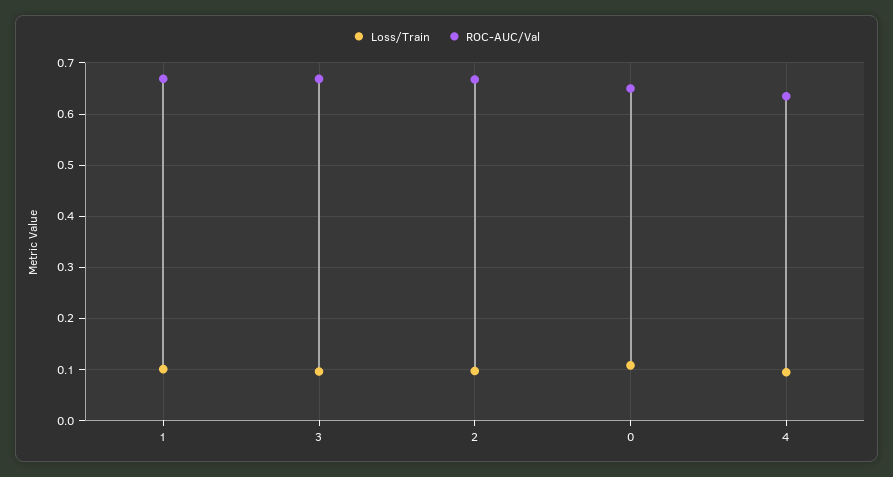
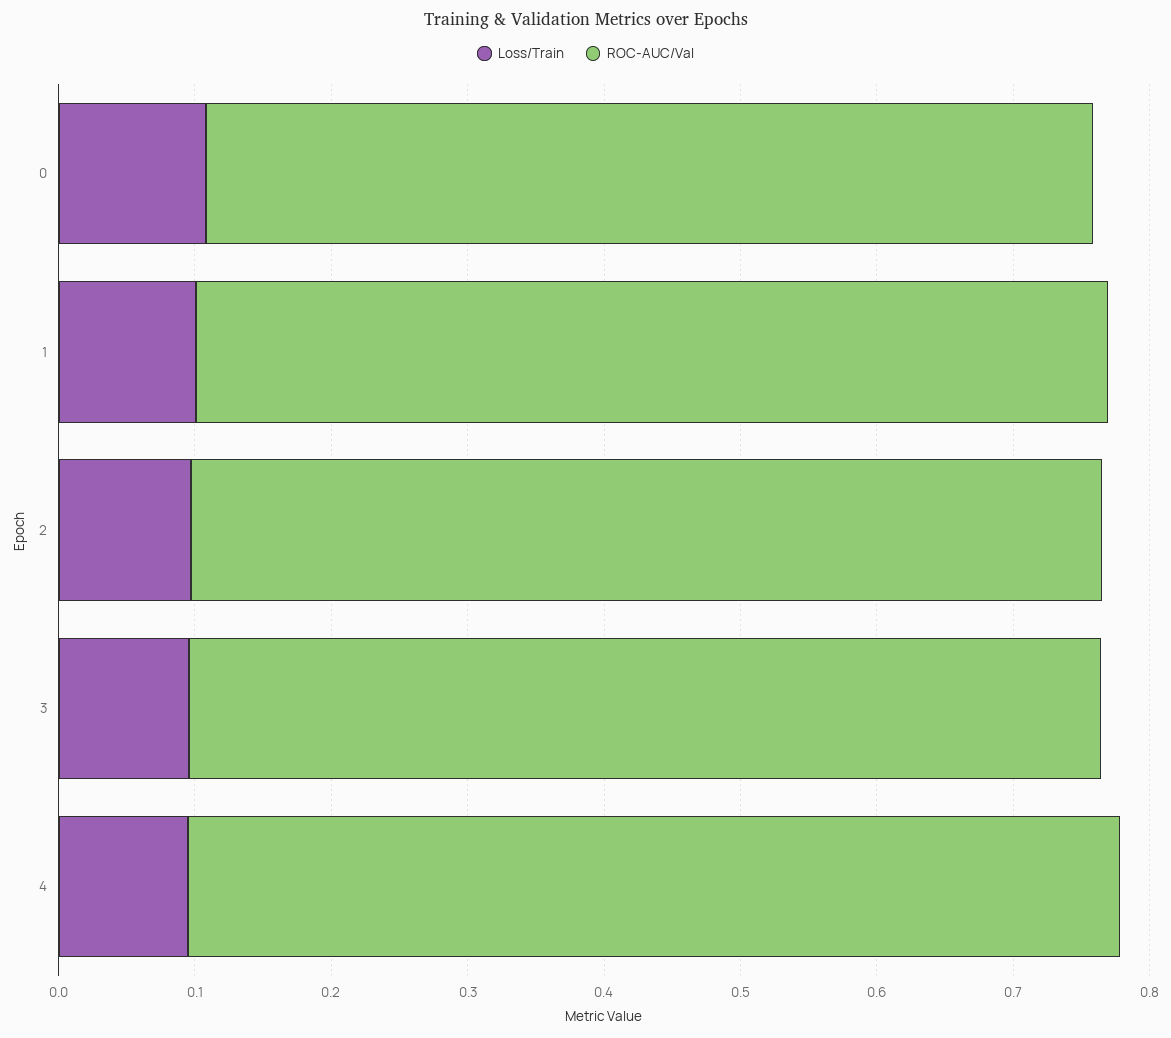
  {
    "Loss/Train": {
      "1": 0.1,
      "3": 0.1,
      "2": 0.1,
      "0": 0.1,
      "4": 0.1
    },
    "ROC-AUC/Val": {
      "1": 0.66,
      "3": 0.66,
      "2": 0.66,
      "0": 0.66,
-     "4": 0.64
+     "4": 0.68
    }
  }

